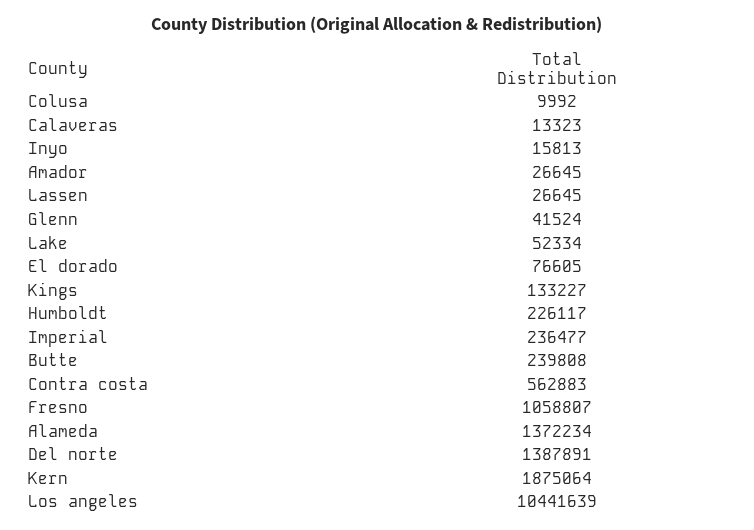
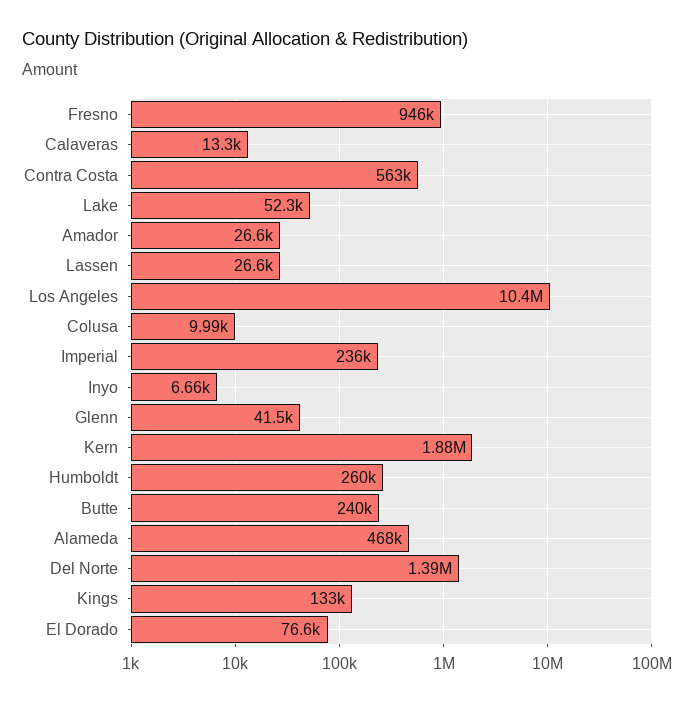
  {
    "Colusa": 9992,
    "Calaveras": 13323,
-   "Inyo": 15813,
+   "Inyo": 6660,
    "Amador": 26645,
    "Lassen": 26645,
    "Glenn": 41524,
    "Lake": 52334,
    "El dorado": 76605,
    "Kings": 133227,
-   "Humboldt": 226117,
+   "Humboldt": 260000,
    "Imperial": 236477,
    "Butte": 239808,
    "Contra costa": 562883,
-   "Fresno": 1058807,
+   "Fresno": 946000,
-   "Alameda": 1372234,
+   "Alameda": 468000,
    "Del norte": 1387891,
    "Kern": 1875064,
    "Los angeles": 10441639
  }

